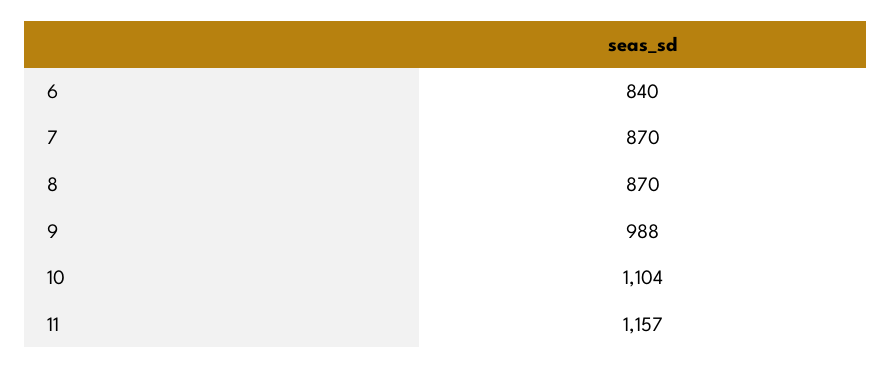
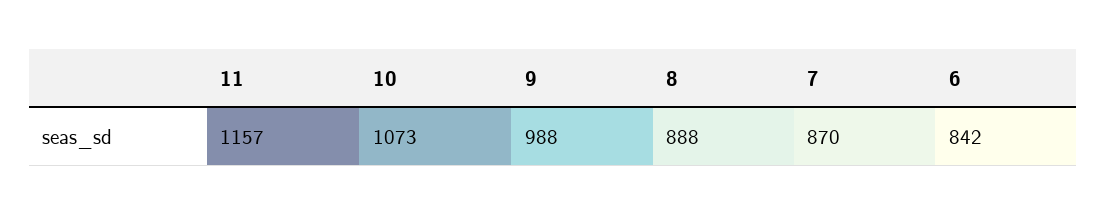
  {
-   "6": 840,
+   "6": 842,
    "7": 870,
-   "8": 870,
+   "8": 888,
    "9": 988,
-   "10": 1104,
+   "10": 1073,
    "11": 1157
  }

